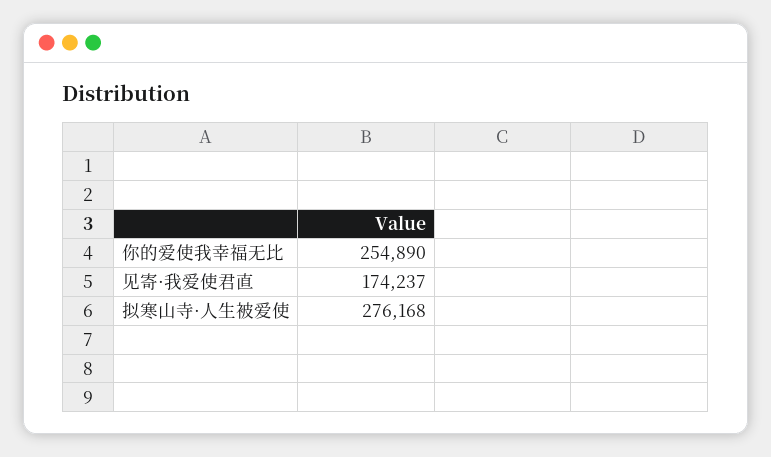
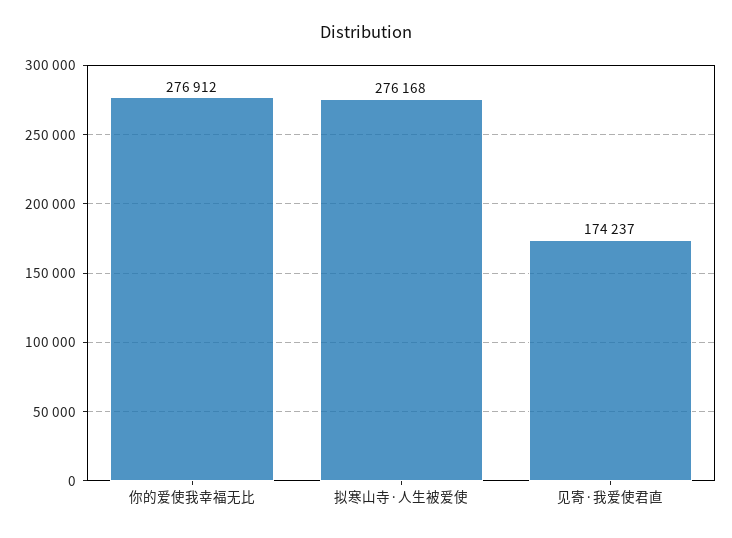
  {
-   "你的爱使我幸福无比": 254890,
+   "你的爱使我幸福无比": 276912,
    "见寄·我爱使君直": 174237,
    "拟寒山寺·人生被爱使": 276168
  }

